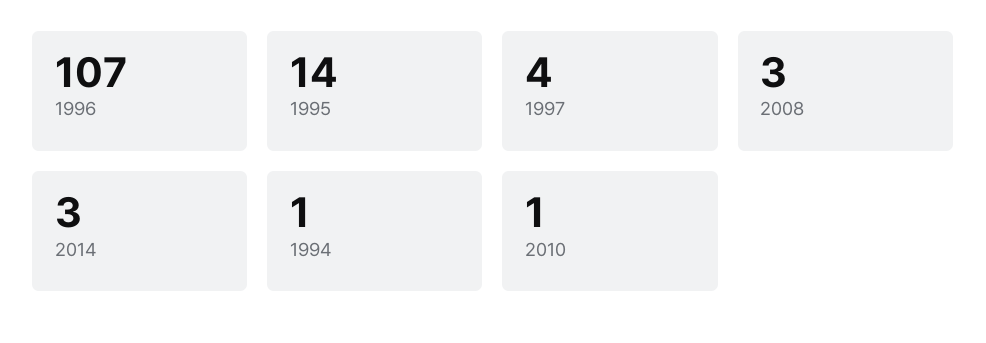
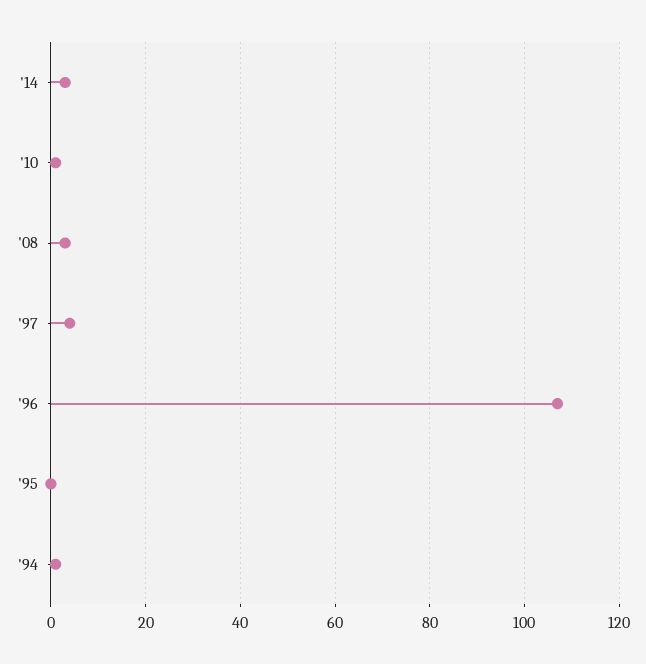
  {
    "1996": 107,
-   "1995": 14,
+   "1995": 0,
    "1997": 4,
    "2008": 3,
    "2014": 3,
    "1994": 1,
    "2010": 1
  }

